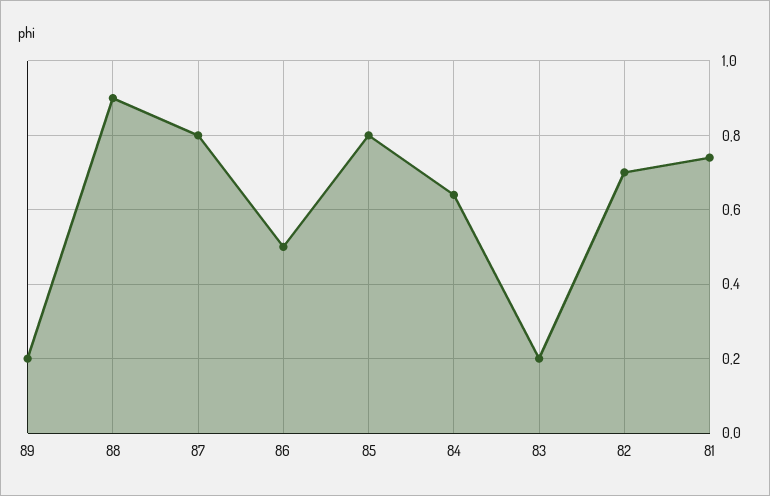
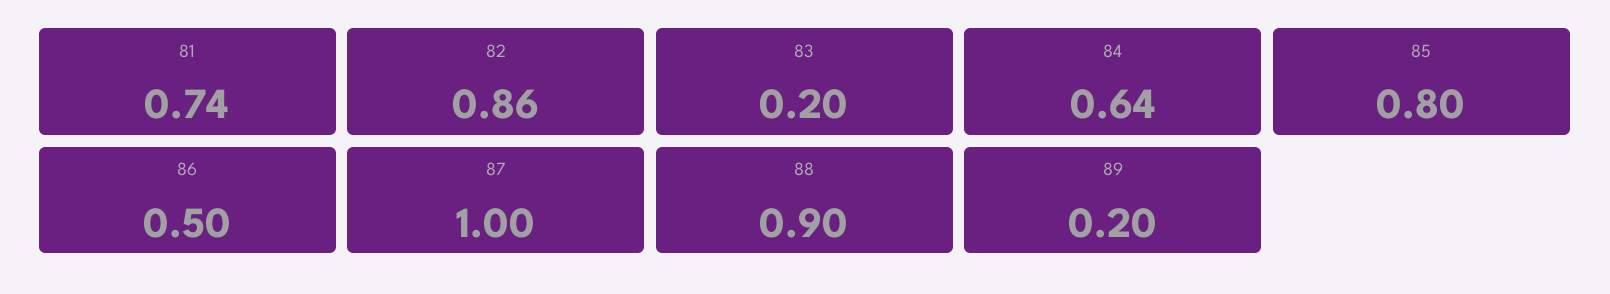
  {
    "89": 0.2,
    "88": 0.9,
-   "87": 0.8,
+   "87": 1,
    "86": 0.5,
    "85": 0.8,
    "84": 0.64,
    "83": 0.2,
-   "82": 0.7,
+   "82": 0.86,
    "81": 0.74
  }

